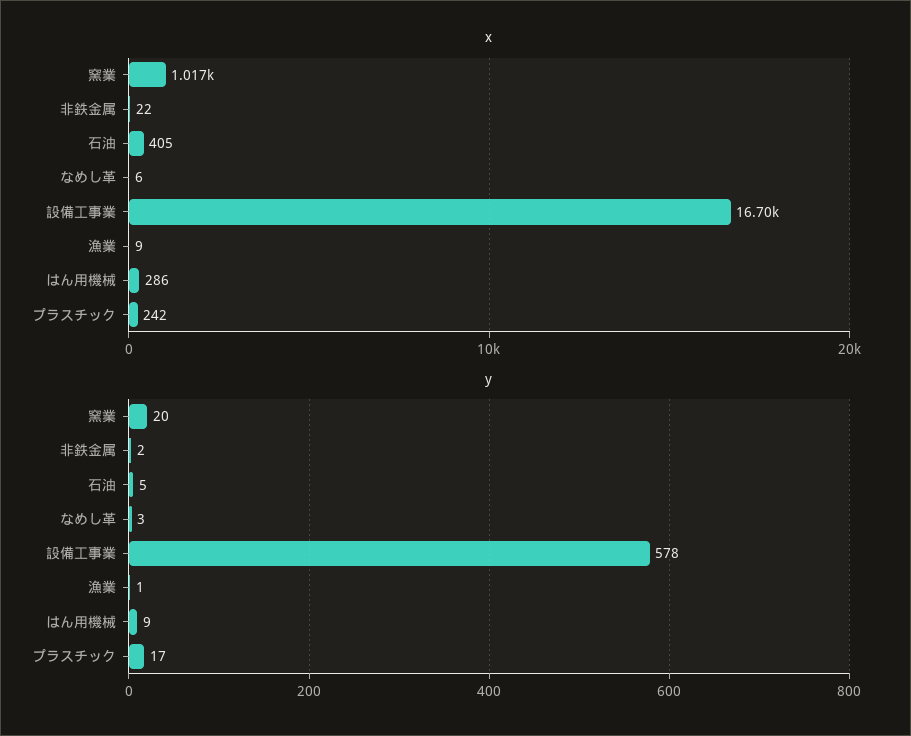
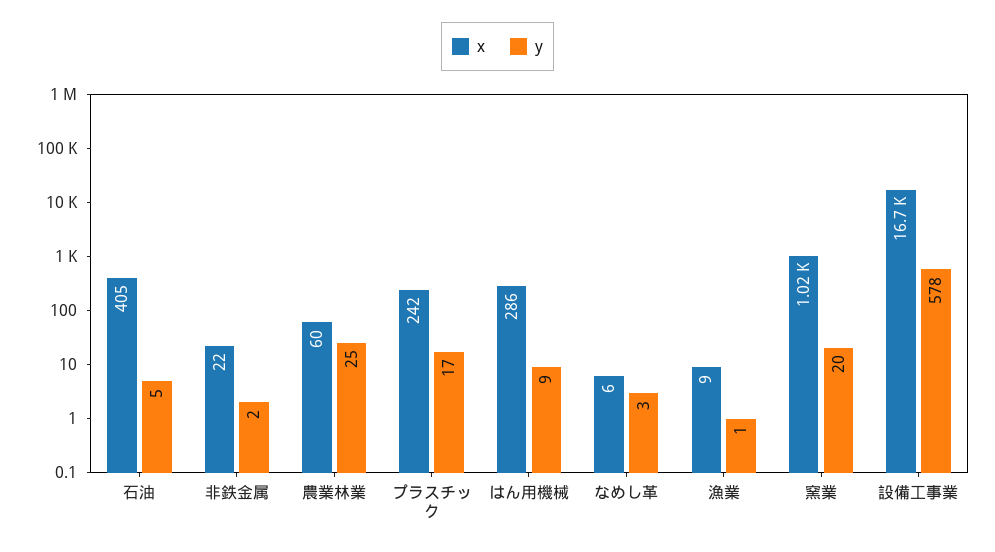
  {
    "x": {
      "窯業": 1017,
      "非鉄金属": 22,
      "石油": 405,
      "なめし革": 6,
      "設備工事業": 16700,
      "漁業": 9,
      "はん用機械": 286,
-     "プラスチック": 242
+     "プラスチック": 242,
+     "農業林業": 60
    },
    "y": {
      "窯業": 20,
      "非鉄金属": 2,
      "石油": 5,
      "なめし革": 3,
      "設備工事業": 578,
      "漁業": 1,
      "はん用機械": 9,
-     "プラスチック": 17
+     "プラスチック": 17,
+     "農業林業": 25
    }
  }

